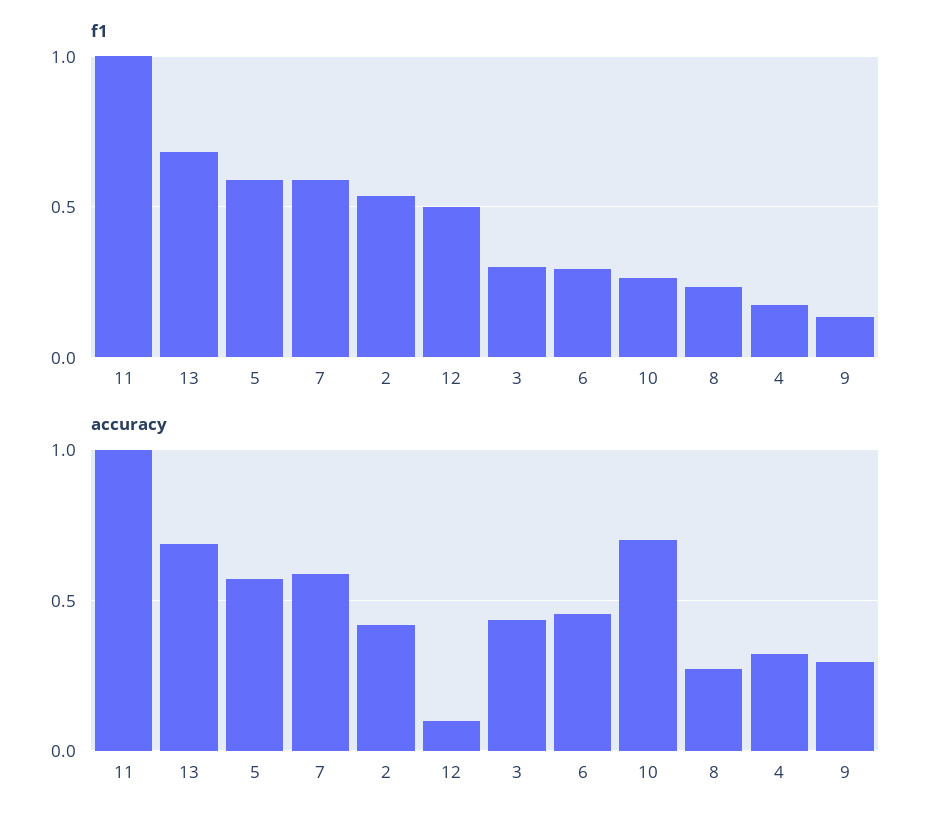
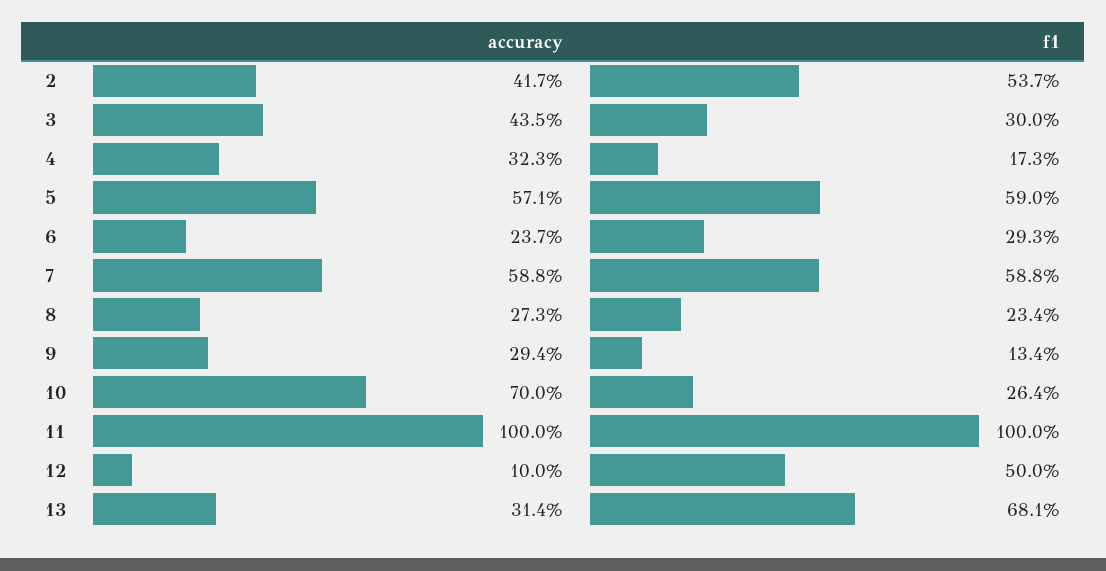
  {
    "f1": {
      "11": 1,
      "13": 0.681,
      "5": 0.59,
      "7": 0.588,
      "2": 0.537,
      "12": 0.5,
      "3": 0.3,
      "6": 0.293,
      "10": 0.264,
      "8": 0.234,
      "4": 0.173,
      "9": 0.134
    },
    "accuracy": {
      "11": 1,
-     "13": 0.7,
+     "13": 0.314,
      "5": 0.571,
      "7": 0.588,
      "2": 0.417,
      "12": 0.1,
      "3": 0.435,
-     "6": 0.45,
+     "6": 0.237,
      "10": 0.7,
      "8": 0.273,
      "4": 0.323,
      "9": 0.294
    }
  }

